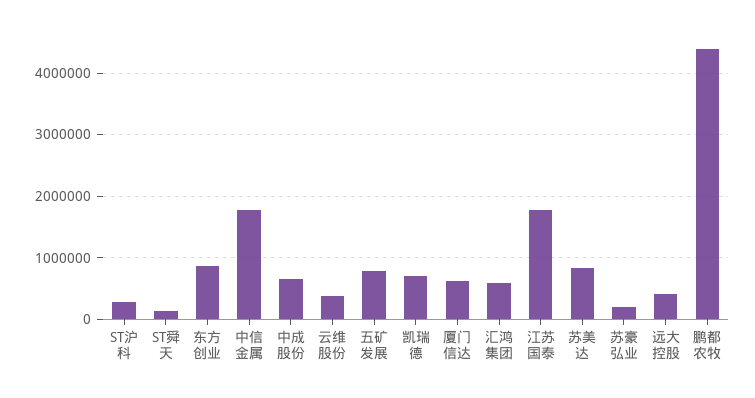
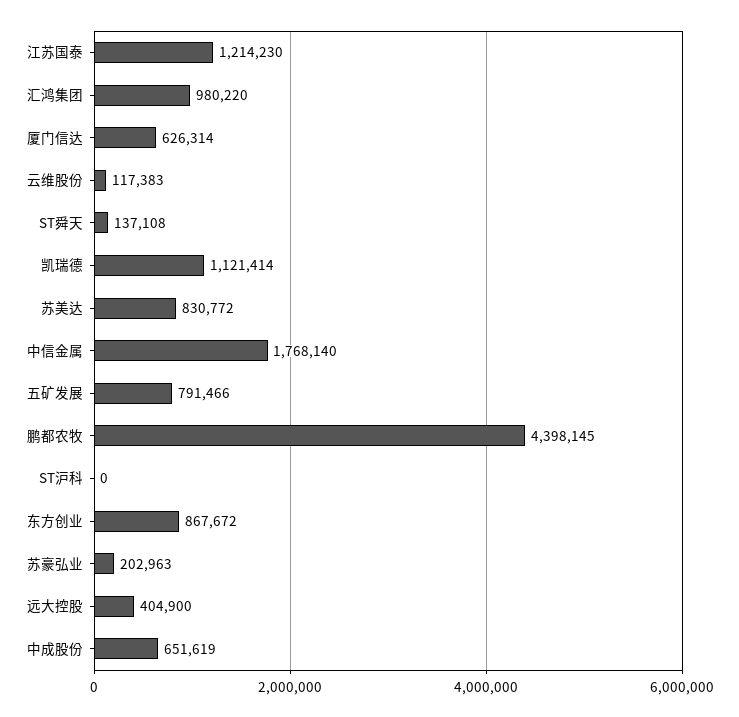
  {
-   "ST沪科": 300000,
+   "ST沪科": 0,
    "ST舜天": 137108,
    "东方创业": 867672,
    "中信金属": 1768140,
    "中成股份": 651619,
-   "云维股份": 400000,
+   "云维股份": 117383,
    "五矿发展": 791466,
-   "凯瑞德": 700000,
+   "凯瑞德": 1121414,
    "厦门信达": 626314,
-   "汇鸿集团": 600000,
+   "汇鸿集团": 980220,
-   "江苏国泰": 1800000,
+   "江苏国泰": 1214230,
    "苏美达": 830772,
    "苏豪弘业": 202963,
    "远大控股": 404900,
    "鹏都农牧": 4398145
  }

